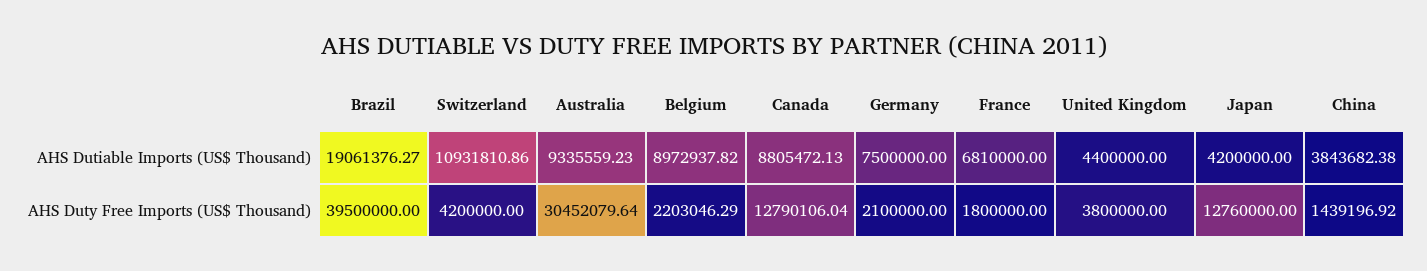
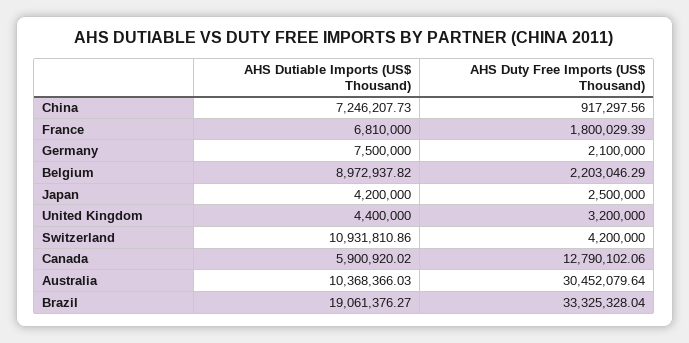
  {
    "Brazil": {
      "AHS Dutiable Imports (US$ Thousand)": 19061376.27,
-     "AHS Duty Free Imports (US$ Thousand)": 39500000
+     "AHS Duty Free Imports (US$ Thousand)": 33325328.04
    },
    "Switzerland": {
      "AHS Dutiable Imports (US$ Thousand)": 10931810.86,
      "AHS Duty Free Imports (US$ Thousand)": 4200000
    },
    "Australia": {
-     "AHS Dutiable Imports (US$ Thousand)": 9335559.23,
+     "AHS Dutiable Imports (US$ Thousand)": 10368366.03,
      "AHS Duty Free Imports (US$ Thousand)": 30452079.64
    },
    "Belgium": {
      "AHS Dutiable Imports (US$ Thousand)": 8972937.82,
      "AHS Duty Free Imports (US$ Thousand)": 2203046.29
    },
    "Canada": {
-     "AHS Dutiable Imports (US$ Thousand)": 8805472.13,
+     "AHS Dutiable Imports (US$ Thousand)": 5900920.02,
-     "AHS Duty Free Imports (US$ Thousand)": 12790106.04
+     "AHS Duty Free Imports (US$ Thousand)": 12790102.06
    },
    "Germany": {
      "AHS Dutiable Imports (US$ Thousand)": 7500000,
      "AHS Duty Free Imports (US$ Thousand)": 2100000
    },
    "France": {
      "AHS Dutiable Imports (US$ Thousand)": 6810000,
-     "AHS Duty Free Imports (US$ Thousand)": 1800000
+     "AHS Duty Free Imports (US$ Thousand)": 1800029.39
    },
    "United Kingdom": {
      "AHS Dutiable Imports (US$ Thousand)": 4400000,
-     "AHS Duty Free Imports (US$ Thousand)": 3800000
+     "AHS Duty Free Imports (US$ Thousand)": 3200000
    },
    "Japan": {
      "AHS Dutiable Imports (US$ Thousand)": 4200000,
-     "AHS Duty Free Imports (US$ Thousand)": 12760000
+     "AHS Duty Free Imports (US$ Thousand)": 2500000
    },
    "China": {
-     "AHS Dutiable Imports (US$ Thousand)": 3843682.38,
+     "AHS Dutiable Imports (US$ Thousand)": 7246207.73,
-     "AHS Duty Free Imports (US$ Thousand)": 1439196.92
+     "AHS Duty Free Imports (US$ Thousand)": 917297.56
    }
  }

